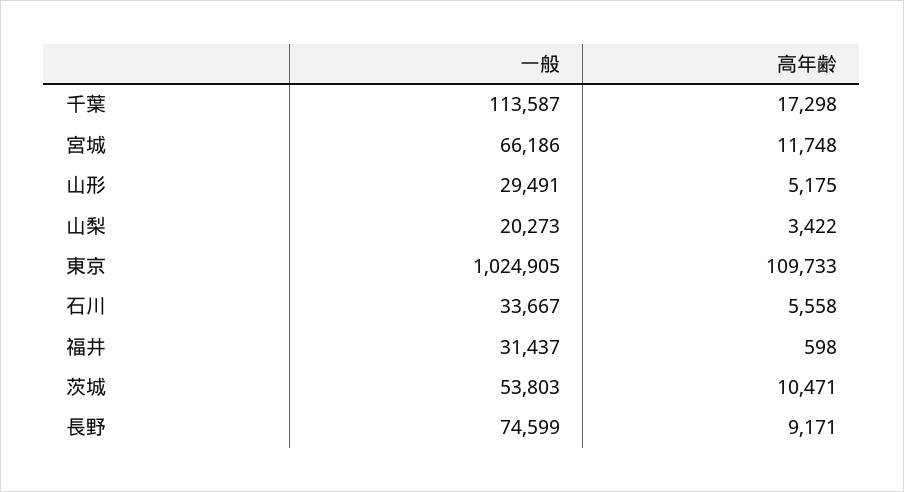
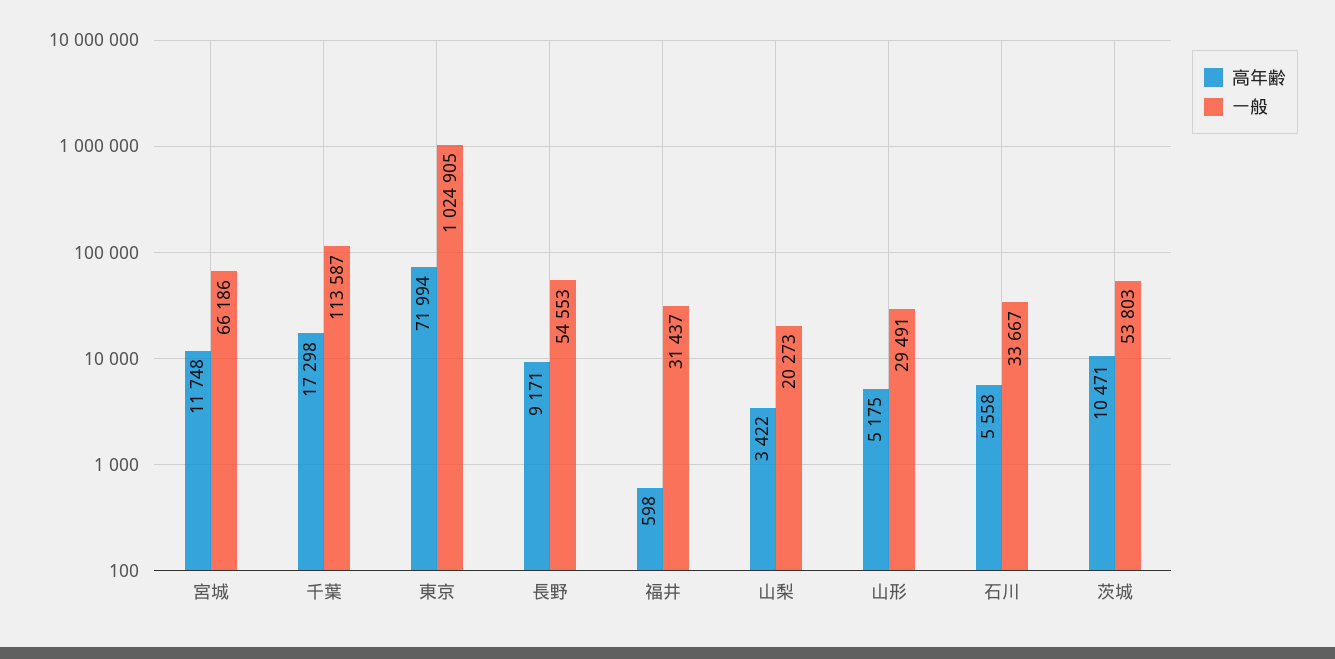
  {
    "一般": {
      "千葉": 113587,
      "宮城": 66186,
      "山形": 29491,
      "山梨": 20273,
      "東京": 1024905,
      "石川": 33667,
      "福井": 31437,
      "茨城": 53803,
-     "長野": 74599
+     "長野": 54553
    },
    "高年齢": {
      "千葉": 17298,
      "宮城": 11748,
      "山形": 5175,
      "山梨": 3422,
-     "東京": 109733,
+     "東京": 71994,
      "石川": 5558,
      "福井": 598,
      "茨城": 10471,
      "長野": 9171
    }
  }

